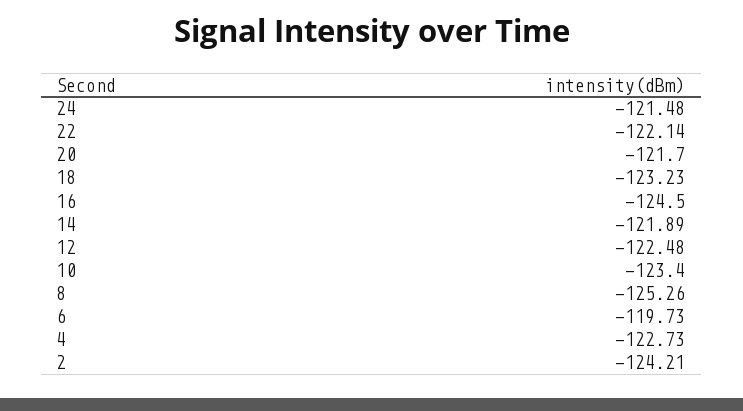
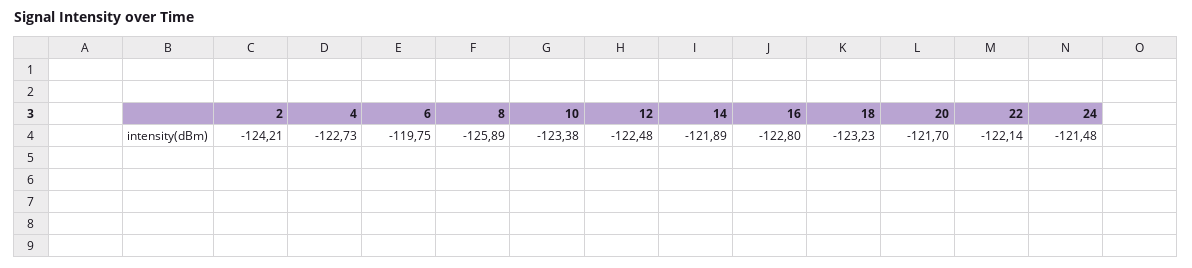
  {
    "24": -121.48,
    "22": -122.14,
    "20": -121.7,
    "18": -123.23,
-   "16": -124.5,
+   "16": -122.8,
    "14": -121.89,
    "12": -122.48,
-   "10": -123.4,
+   "10": -123.38,
-   "8": -125.26,
+   "8": -125.89,
-   "6": -119.73,
+   "6": -119.75,
    "4": -122.73,
    "2": -124.21
  }

